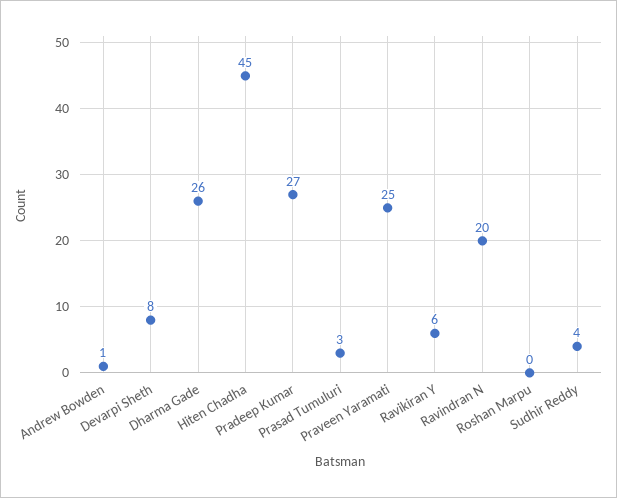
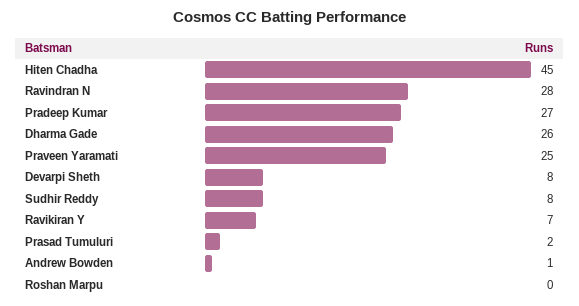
  {
    "Andrew Bowden": 1,
    "Devarpi Sheth": 8,
    "Dharma Gade": 26,
    "Hiten Chadha": 45,
    "Pradeep Kumar": 27,
-   "Prasad Tumuluri": 3,
+   "Prasad Tumuluri": 2,
    "Praveen Yaramati": 25,
-   "Ravikiran Y": 6,
+   "Ravikiran Y": 7,
-   "Ravindran N": 20,
+   "Ravindran N": 28,
    "Roshan Marpu": 0,
-   "Sudhir Reddy": 4
+   "Sudhir Reddy": 8
  }

